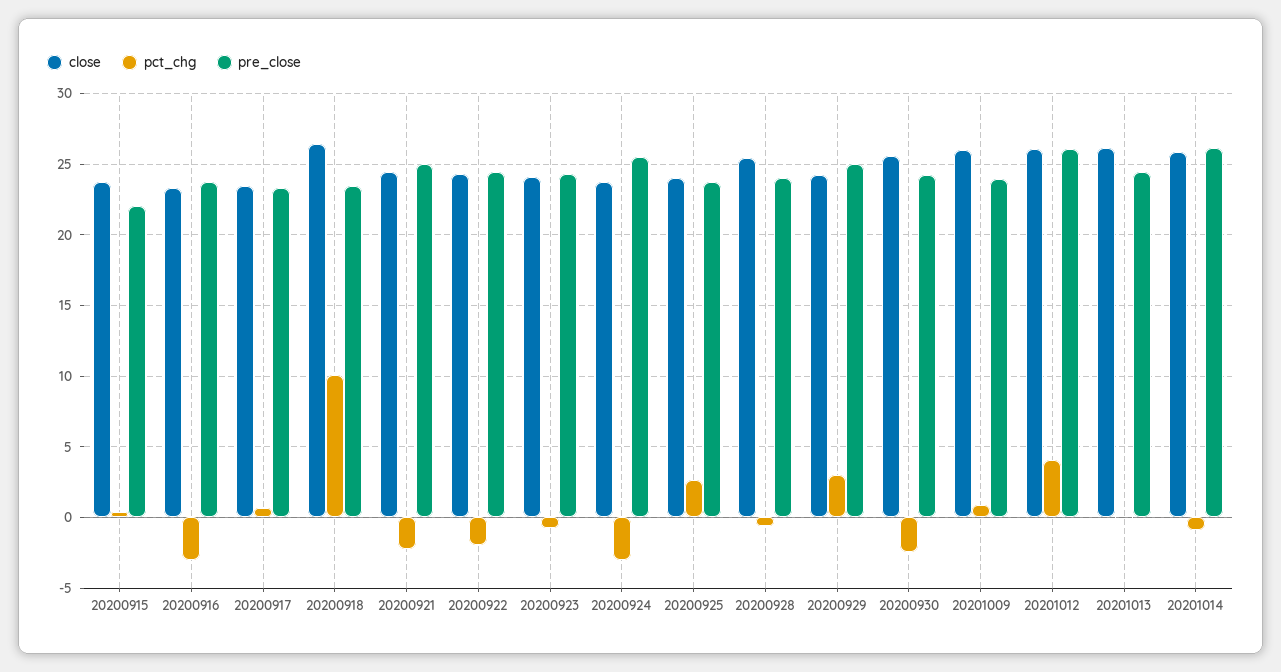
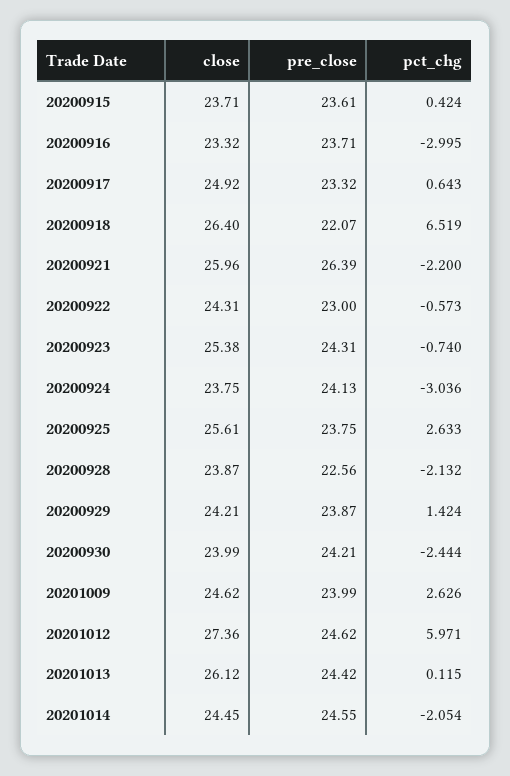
  {
    "close": {
      "20200915": 23.71,
      "20200916": 23.32,
-     "20200917": 23.5,
+     "20200917": 24.92,
      "20200918": 26.4,
-     "20200921": 24.5,
+     "20200921": 25.96,
      "20200922": 24.31,
-     "20200923": 24,
+     "20200923": 25.38,
      "20200924": 23.75,
-     "20200925": 24,
+     "20200925": 25.61,
-     "20200928": 25.5,
+     "20200928": 23.87,
      "20200929": 24.21,
-     "20200930": 25.5,
+     "20200930": 23.99,
-     "20201009": 26,
+     "20201009": 24.62,
-     "20201012": 26,
+     "20201012": 27.36,
      "20201013": 26.12,
-     "20201014": 26
+     "20201014": 24.45
    },
    "pct_chg": {
      "20200915": 0.424,
      "20200916": -2.995,
      "20200917": 0.643,
-     "20200918": 10,
+     "20200918": 6.519,
      "20200921": -2.2,
-     "20200922": -2,
+     "20200922": -0.573,
      "20200923": -0.74,
      "20200924": -3.036,
      "20200925": 2.633,
-     "20200928": -0.5,
+     "20200928": -2.132,
-     "20200929": 3,
+     "20200929": 1.424,
      "20200930": -2.444,
-     "20201009": 1,
+     "20201009": 2.626,
-     "20201012": 4,
+     "20201012": 5.971,
      "20201013": 0.115,
-     "20201014": -1
+     "20201014": -2.054
    },
    "pre_close": {
-     "20200915": 22,
+     "20200915": 23.61,
      "20200916": 23.71,
      "20200917": 23.32,
-     "20200918": 23.5,
+     "20200918": 22.07,
-     "20200921": 25,
+     "20200921": 26.39,
-     "20200922": 24.5,
+     "20200922": 23,
      "20200923": 24.31,
-     "20200924": 25.5,
+     "20200924": 24.13,
      "20200925": 23.75,
-     "20200928": 24,
+     "20200928": 22.56,
-     "20200929": 25,
+     "20200929": 23.87,
      "20200930": 24.21,
      "20201009": 23.99,
-     "20201012": 26,
+     "20201012": 24.62,
      "20201013": 24.42,
-     "20201014": 26
+     "20201014": 24.55
    }
  }

